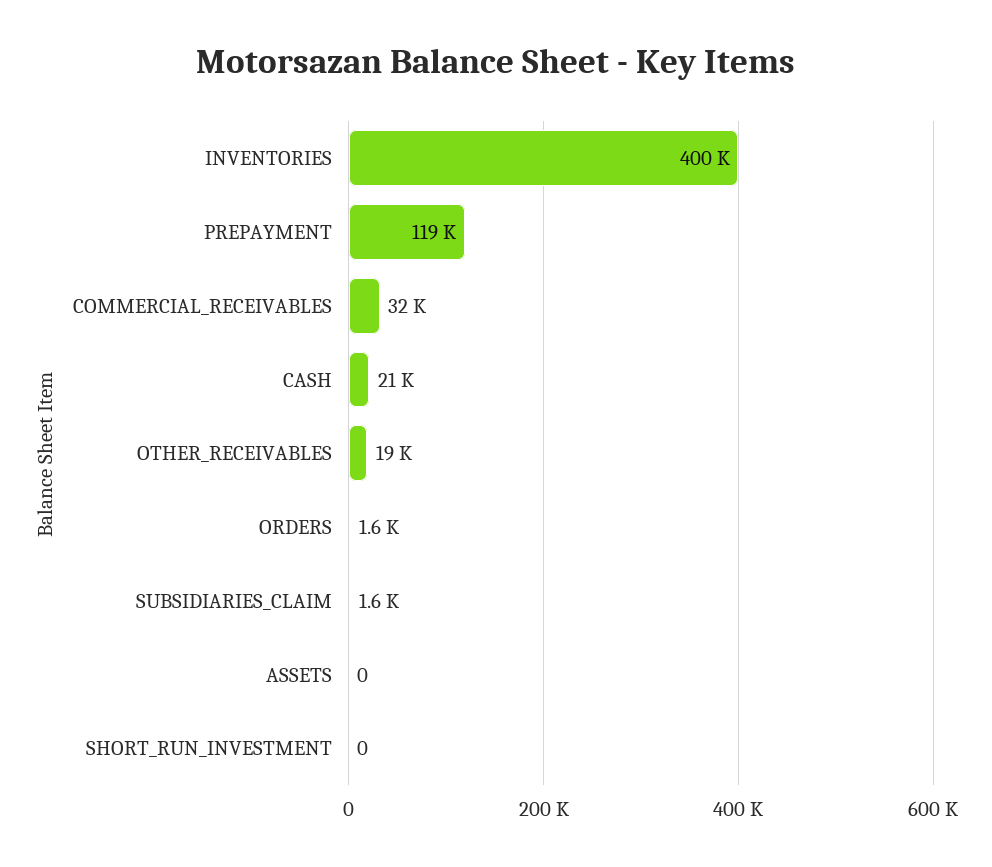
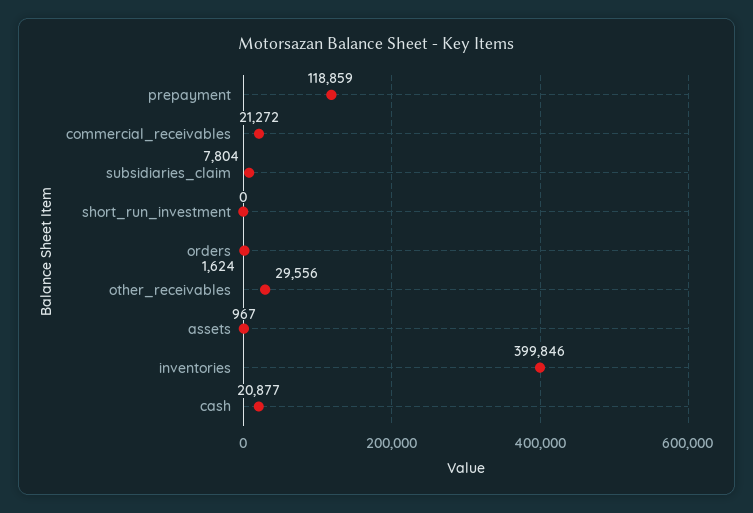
  {
    "INVENTORIES": 399846,
    "PREPAYMENT": 118859,
-   "COMMERCIAL_RECEIVABLES": 32000,
+   "COMMERCIAL_RECEIVABLES": 21272,
    "CASH": 20877,
-   "OTHER_RECEIVABLES": 19000,
+   "OTHER_RECEIVABLES": 29556,
    "ORDERS": 1624,
-   "SUBSIDIARIES_CLAIM": 1600,
+   "SUBSIDIARIES_CLAIM": 7804,
-   "ASSETS": 0,
+   "ASSETS": 967,
    "SHORT_RUN_INVESTMENT": 0
  }

